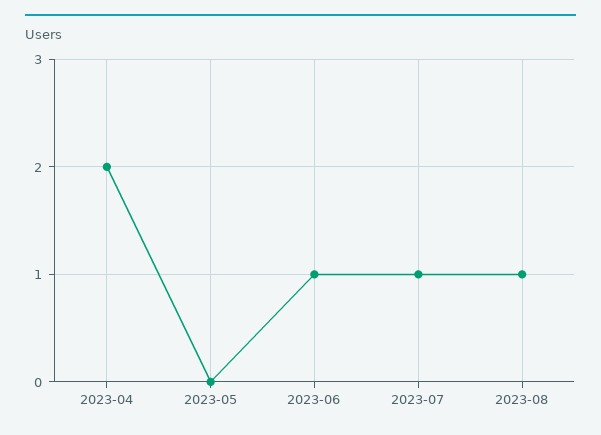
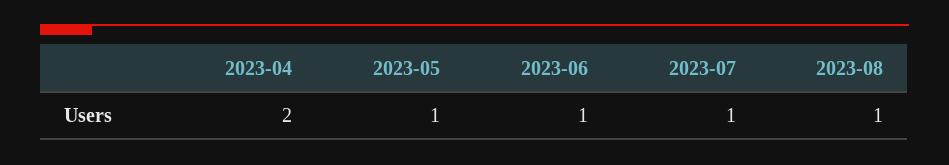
  {
    "2023-04": 2,
-   "2023-05": 0,
+   "2023-05": 1,
    "2023-06": 1,
    "2023-07": 1,
    "2023-08": 1
  }

